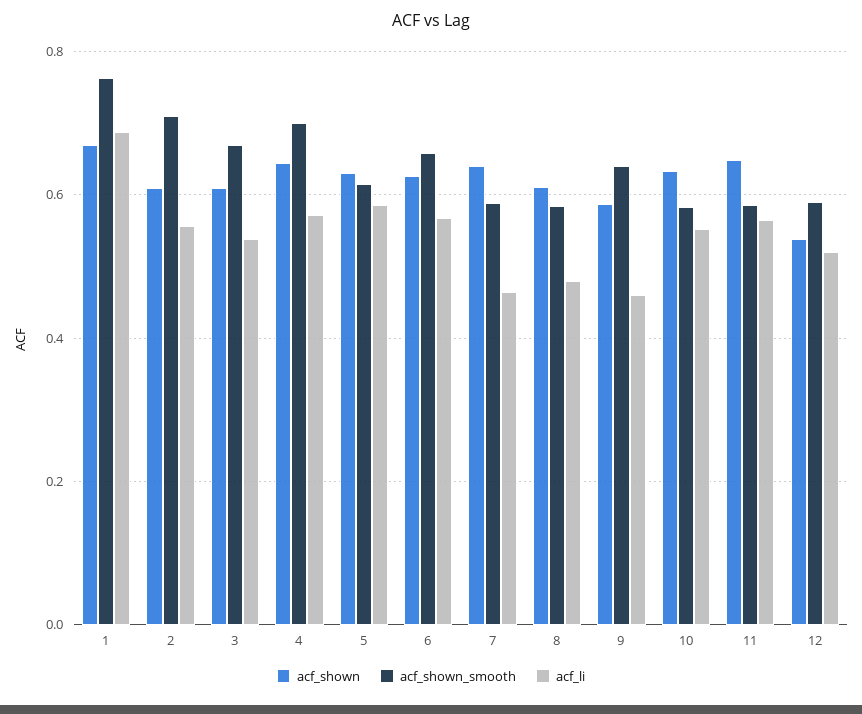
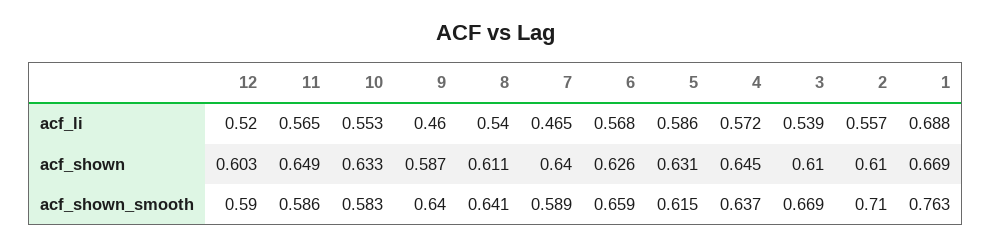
  {
    "acf_shown": {
      "1": 0.669,
      "2": 0.61,
      "3": 0.61,
      "4": 0.645,
      "5": 0.631,
      "6": 0.626,
      "7": 0.64,
      "8": 0.611,
      "9": 0.587,
      "10": 0.633,
      "11": 0.649,
-     "12": 0.54
+     "12": 0.603
    },
    "acf_shown_smooth": {
      "1": 0.763,
      "2": 0.71,
      "3": 0.669,
-     "4": 0.7,
+     "4": 0.637,
      "5": 0.615,
      "6": 0.659,
      "7": 0.589,
-     "8": 0.58,
+     "8": 0.641,
      "9": 0.64,
      "10": 0.583,
      "11": 0.586,
      "12": 0.59
    },
    "acf_li": {
      "1": 0.688,
      "2": 0.557,
      "3": 0.539,
      "4": 0.572,
      "5": 0.586,
      "6": 0.568,
      "7": 0.465,
-     "8": 0.48,
+     "8": 0.54,
      "9": 0.46,
      "10": 0.553,
      "11": 0.565,
      "12": 0.52
    }
  }

